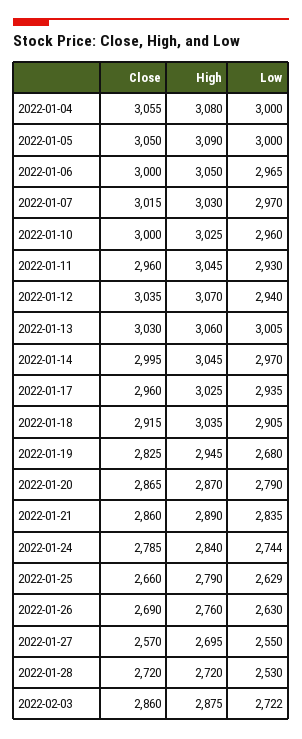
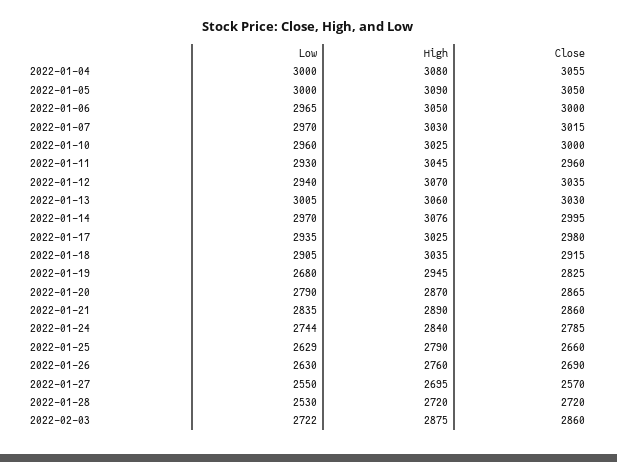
  {
    "Close": {
      "2022-01-04": 3055,
      "2022-01-05": 3050,
      "2022-01-06": 3000,
      "2022-01-07": 3015,
      "2022-01-10": 3000,
      "2022-01-11": 2960,
      "2022-01-12": 3035,
      "2022-01-13": 3030,
      "2022-01-14": 2995,
-     "2022-01-17": 2960,
+     "2022-01-17": 2980,
      "2022-01-18": 2915,
      "2022-01-19": 2825,
      "2022-01-20": 2865,
      "2022-01-21": 2860,
      "2022-01-24": 2785,
      "2022-01-25": 2660,
      "2022-01-26": 2690,
      "2022-01-27": 2570,
      "2022-01-28": 2720,
      "2022-02-03": 2860
    },
    "High": {
      "2022-01-04": 3080,
      "2022-01-05": 3090,
      "2022-01-06": 3050,
      "2022-01-07": 3030,
      "2022-01-10": 3025,
      "2022-01-11": 3045,
      "2022-01-12": 3070,
      "2022-01-13": 3060,
-     "2022-01-14": 3045,
+     "2022-01-14": 3076,
      "2022-01-17": 3025,
      "2022-01-18": 3035,
      "2022-01-19": 2945,
      "2022-01-20": 2870,
      "2022-01-21": 2890,
      "2022-01-24": 2840,
      "2022-01-25": 2790,
      "2022-01-26": 2760,
      "2022-01-27": 2695,
      "2022-01-28": 2720,
      "2022-02-03": 2875
    },
    "Low": {
      "2022-01-04": 3000,
      "2022-01-05": 3000,
      "2022-01-06": 2965,
      "2022-01-07": 2970,
      "2022-01-10": 2960,
      "2022-01-11": 2930,
      "2022-01-12": 2940,
      "2022-01-13": 3005,
      "2022-01-14": 2970,
      "2022-01-17": 2935,
      "2022-01-18": 2905,
      "2022-01-19": 2680,
      "2022-01-20": 2790,
      "2022-01-21": 2835,
      "2022-01-24": 2744,
      "2022-01-25": 2629,
      "2022-01-26": 2630,
      "2022-01-27": 2550,
      "2022-01-28": 2530,
      "2022-02-03": 2722
    }
  }

